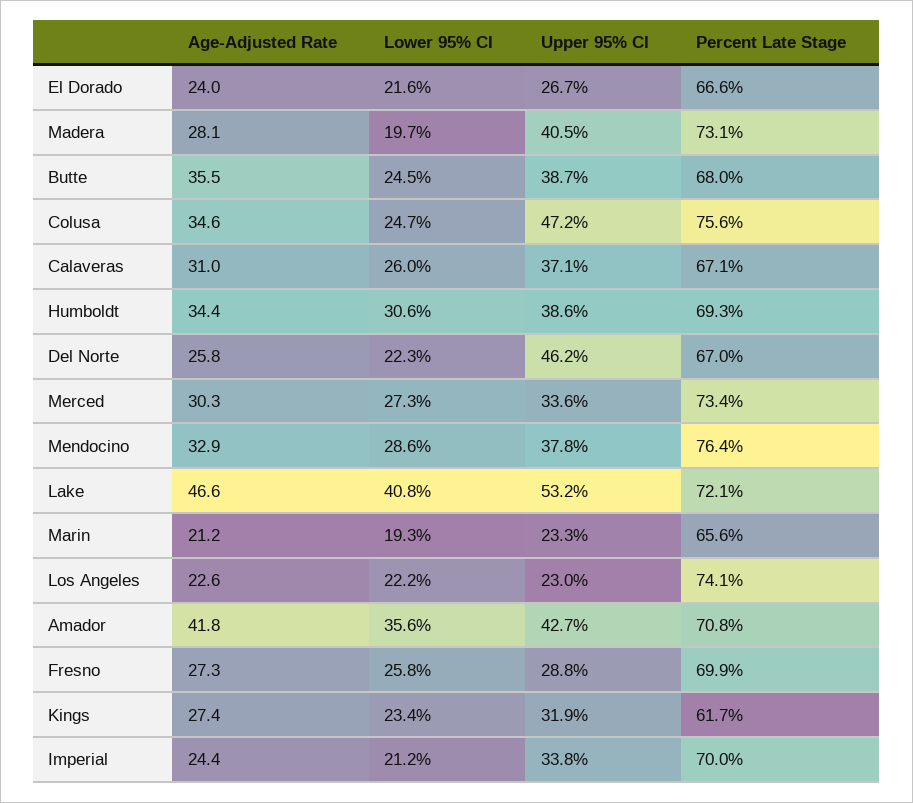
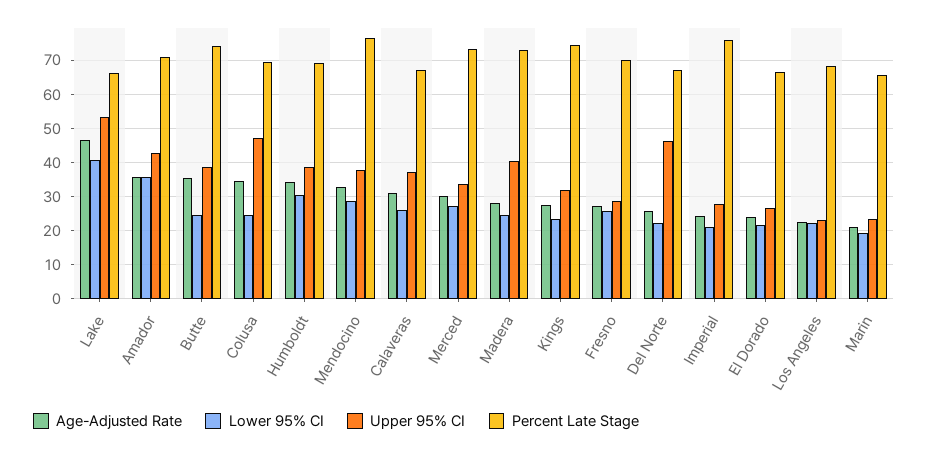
  {
    "Age-Adjusted Rate": {
      "El Dorado": 24,
      "Madera": 28.1,
      "Butte": 35.5,
      "Colusa": 34.6,
      "Calaveras": 31,
      "Humboldt": 34.4,
      "Del Norte": 25.8,
      "Merced": 30.3,
      "Mendocino": 32.9,
      "Lake": 46.6,
      "Marin": 21.2,
      "Los Angeles": 22.6,
-     "Amador": 41.8,
+     "Amador": 36,
      "Fresno": 27.3,
      "Kings": 27.4,
      "Imperial": 24.4
    },
    "Lower 95% CI": {
      "El Dorado": 21.6,
-     "Madera": 19.7,
+     "Madera": 24,
      "Butte": 24.5,
      "Colusa": 24.7,
      "Calaveras": 26,
      "Humboldt": 30.6,
      "Del Norte": 22.3,
      "Merced": 27.3,
      "Mendocino": 28.6,
      "Lake": 40.8,
      "Marin": 19.3,
      "Los Angeles": 22.2,
      "Amador": 35.6,
      "Fresno": 25.8,
      "Kings": 23.4,
      "Imperial": 21.2
    },
    "Upper 95% CI": {
      "El Dorado": 26.7,
      "Madera": 40.5,
      "Butte": 38.7,
      "Colusa": 47.2,
      "Calaveras": 37.1,
      "Humboldt": 38.6,
      "Del Norte": 46.2,
      "Merced": 33.6,
      "Mendocino": 37.8,
      "Lake": 53.2,
      "Marin": 23.3,
      "Los Angeles": 23,
      "Amador": 42.7,
      "Fresno": 28.8,
      "Kings": 31.9,
-     "Imperial": 33.8
+     "Imperial": 28
    },
    "Percent Late Stage": {
      "El Dorado": 66.6,
      "Madera": 73.1,
-     "Butte": 68,
+     "Butte": 74,
-     "Colusa": 75.6,
+     "Colusa": 70,
      "Calaveras": 67.1,
      "Humboldt": 69.3,
      "Del Norte": 67,
      "Merced": 73.4,
      "Mendocino": 76.4,
-     "Lake": 72.1,
+     "Lake": 66,
      "Marin": 65.6,
-     "Los Angeles": 74.1,
+     "Los Angeles": 68,
      "Amador": 70.8,
      "Fresno": 69.9,
-     "Kings": 61.7,
+     "Kings": 74,
-     "Imperial": 70
+     "Imperial": 76
    }
  }

